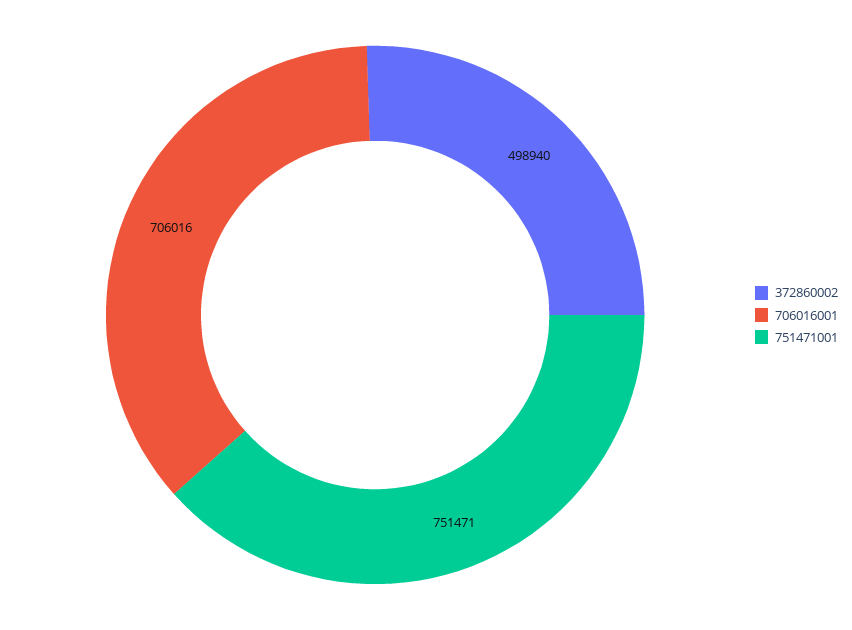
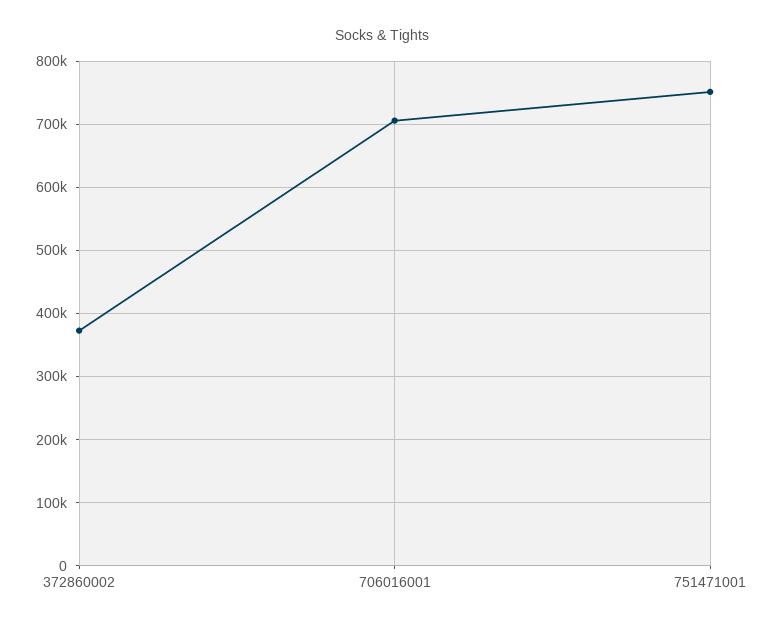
  {
-   "372860002": 498940,
+   "372860002": 370000,
    "706016001": 706016,
    "751471001": 751471
  }

